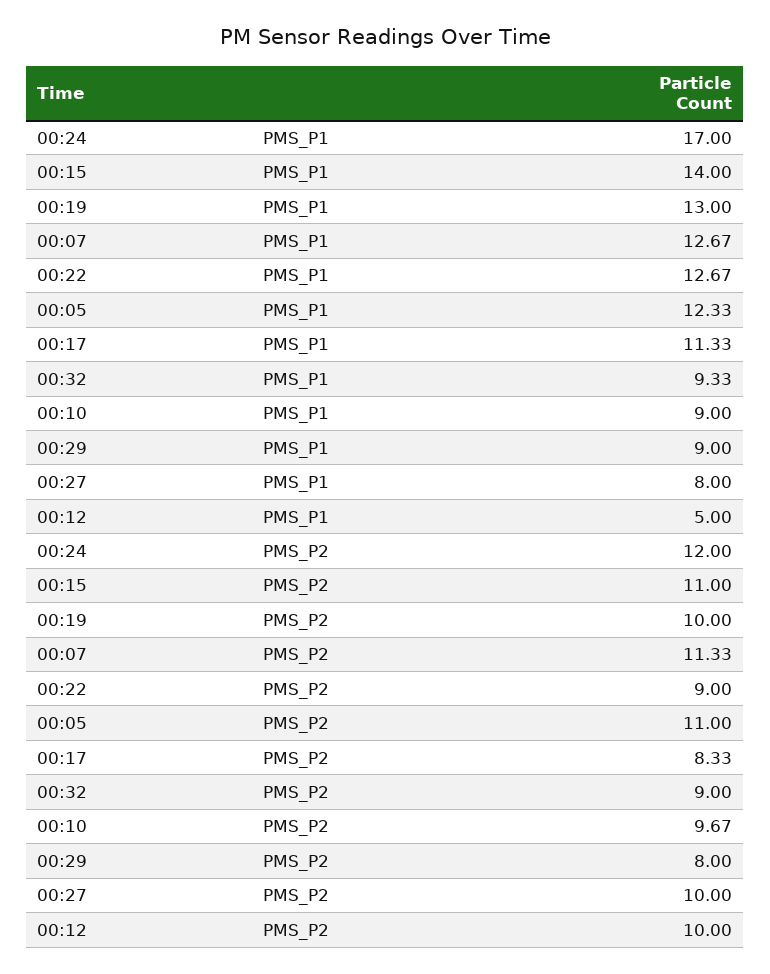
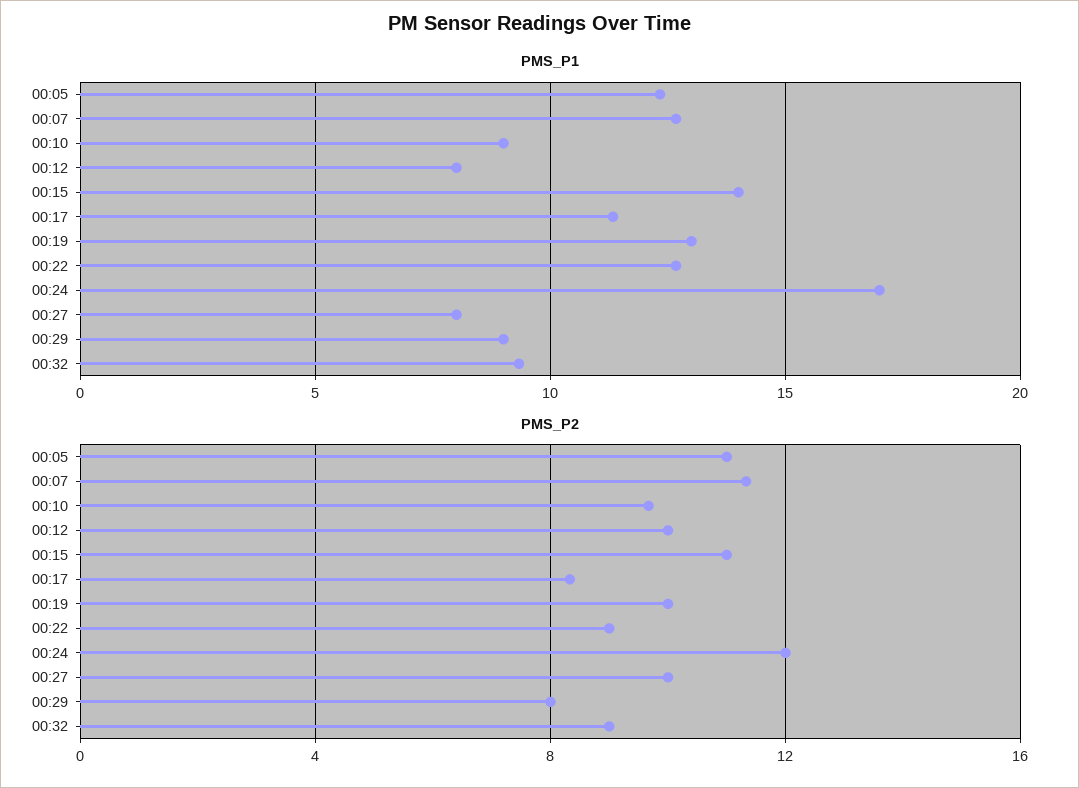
  {
    "PMS_P1": {
      "00:24": 17,
      "00:15": 14,
      "00:19": 13,
      "00:07": 12.67,
      "00:22": 12.67,
      "00:05": 12.33,
      "00:17": 11.33,
      "00:32": 9.33,
      "00:10": 9,
      "00:29": 9,
      "00:27": 8,
-     "00:12": 5
+     "00:12": 8
    },
    "PMS_P2": {
      "00:24": 12,
      "00:15": 11,
      "00:19": 10,
      "00:07": 11.33,
      "00:22": 9,
      "00:05": 11,
      "00:17": 8.33,
      "00:32": 9,
      "00:10": 9.67,
      "00:29": 8,
      "00:27": 10,
      "00:12": 10
    }
  }

